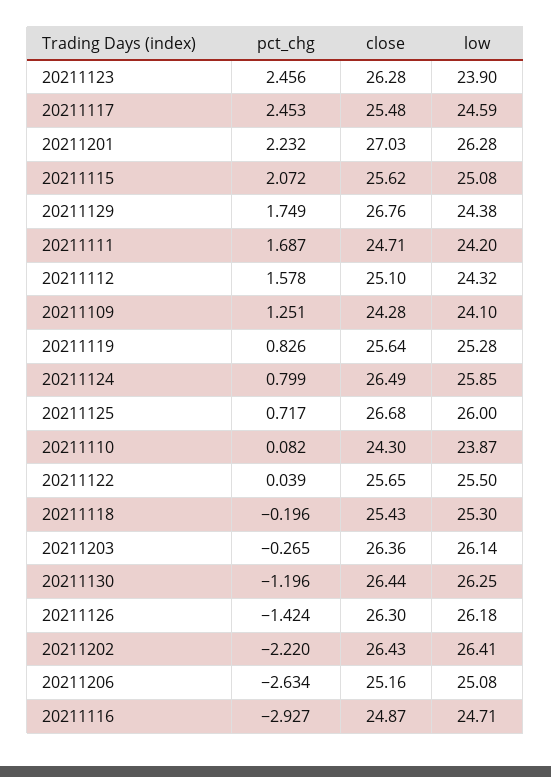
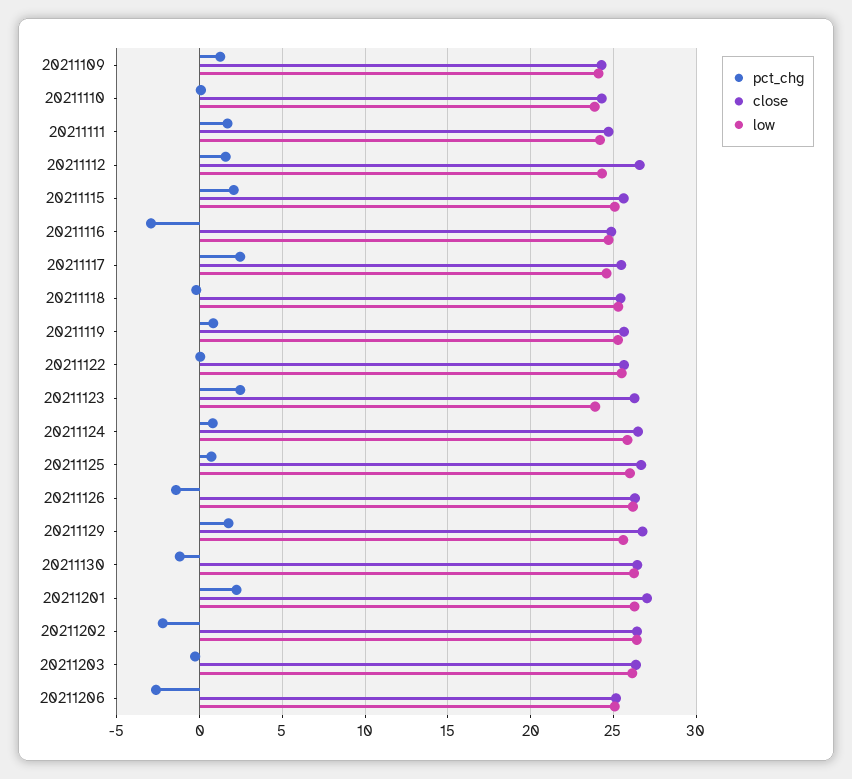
  {
    "pct_chg": {
      "20211123": 2.456,
      "20211117": 2.453,
      "20211201": 2.232,
      "20211115": 2.072,
      "20211129": 1.749,
      "20211111": 1.687,
      "20211112": 1.578,
      "20211109": 1.251,
      "20211119": 0.826,
      "20211124": 0.799,
      "20211125": 0.717,
      "20211110": 0.082,
      "20211122": 0.039,
      "20211118": -0.196,
      "20211203": -0.265,
      "20211130": -1.196,
      "20211126": -1.424,
      "20211202": -2.22,
      "20211206": -2.634,
      "20211116": -2.927
    },
    "close": {
      "20211123": 26.28,
      "20211117": 25.48,
      "20211201": 27.03,
      "20211115": 25.62,
      "20211129": 26.76,
      "20211111": 24.71,
-     "20211112": 25.1,
+     "20211112": 26.5,
      "20211109": 24.28,
      "20211119": 25.64,
      "20211124": 26.49,
      "20211125": 26.68,
      "20211110": 24.3,
      "20211122": 25.65,
      "20211118": 25.43,
      "20211203": 26.36,
      "20211130": 26.44,
      "20211126": 26.3,
      "20211202": 26.43,
      "20211206": 25.16,
      "20211116": 24.87
    },
    "low": {
      "20211123": 23.9,
      "20211117": 24.59,
      "20211201": 26.28,
      "20211115": 25.08,
-     "20211129": 24.38,
+     "20211129": 25.5,
      "20211111": 24.2,
      "20211112": 24.32,
      "20211109": 24.1,
      "20211119": 25.28,
      "20211124": 25.85,
      "20211125": 26,
      "20211110": 23.87,
      "20211122": 25.5,
      "20211118": 25.3,
      "20211203": 26.14,
      "20211130": 26.25,
      "20211126": 26.18,
      "20211202": 26.41,
      "20211206": 25.08,
      "20211116": 24.71
    }
  }

